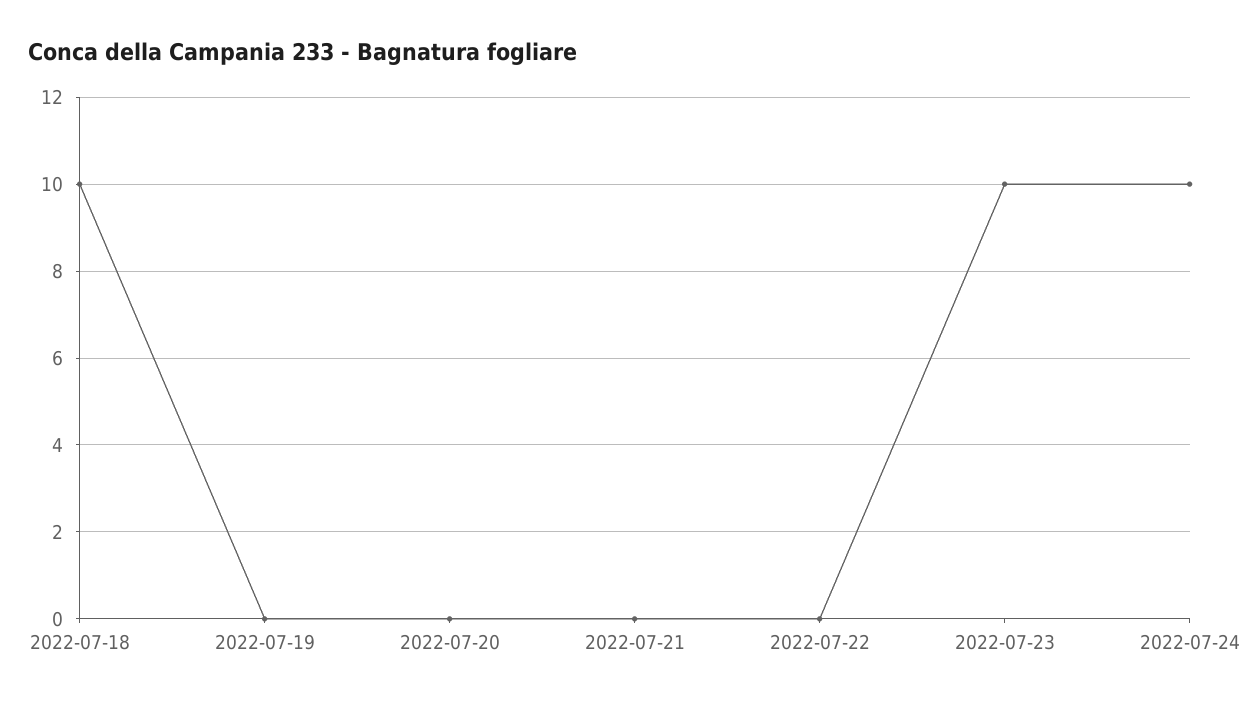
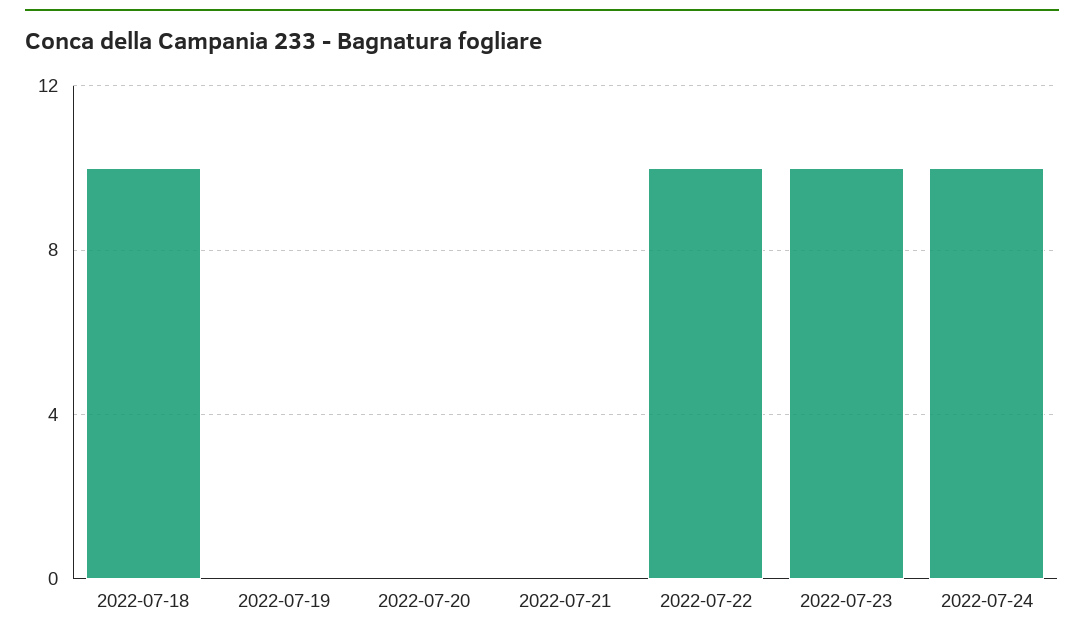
  {
    "2022-07-18": 10,
    "2022-07-19": 0,
    "2022-07-20": 0,
    "2022-07-21": 0,
-   "2022-07-22": 0,
+   "2022-07-22": 10,
    "2022-07-23": 10,
    "2022-07-24": 10
  }

